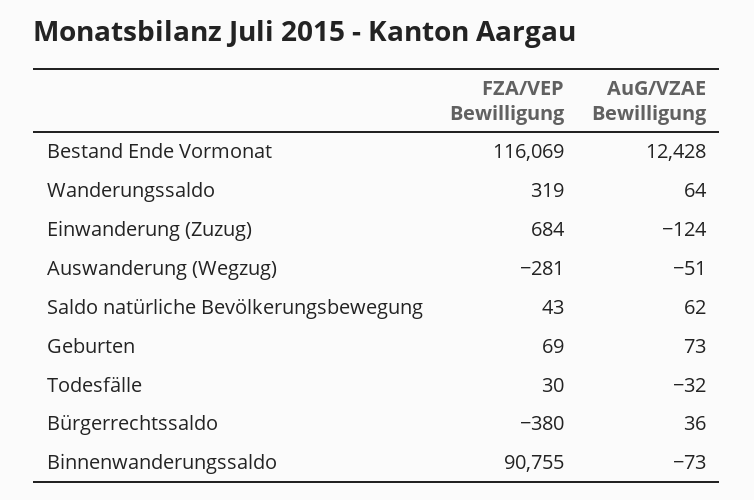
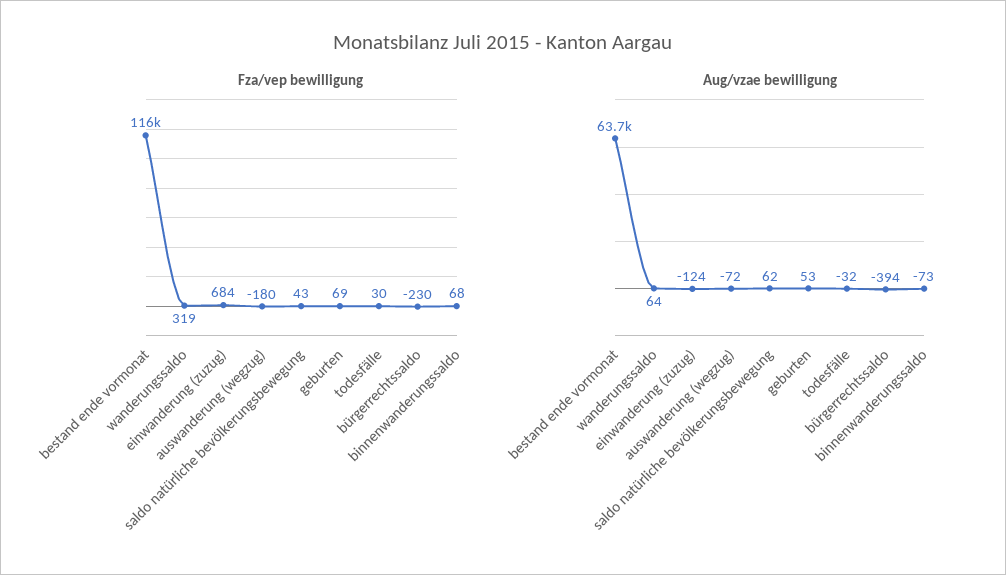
  {
    "FZA/VEP Bewilligung": {
      "Bestand Ende Vormonat": 116069,
      "Wanderungssaldo": 319,
      "Einwanderung (Zuzug)": 684,
-     "Auswanderung (Wegzug)": -281,
+     "Auswanderung (Wegzug)": -180,
      "Saldo natürliche Bevölkerungsbewegung": 43,
      "Geburten": 69,
      "Todesfälle": 30,
-     "Bürgerrechtssaldo": -380,
+     "Bürgerrechtssaldo": -230,
-     "Binnenwanderungssaldo": 90755
+     "Binnenwanderungssaldo": 68
    },
    "AuG/VZAE Bewilligung": {
-     "Bestand Ende Vormonat": 12428,
+     "Bestand Ende Vormonat": 63700,
      "Wanderungssaldo": 64,
      "Einwanderung (Zuzug)": -124,
-     "Auswanderung (Wegzug)": -51,
+     "Auswanderung (Wegzug)": -72,
      "Saldo natürliche Bevölkerungsbewegung": 62,
-     "Geburten": 73,
+     "Geburten": 53,
      "Todesfälle": -32,
-     "Bürgerrechtssaldo": 36,
+     "Bürgerrechtssaldo": -394,
      "Binnenwanderungssaldo": -73
    }
  }

